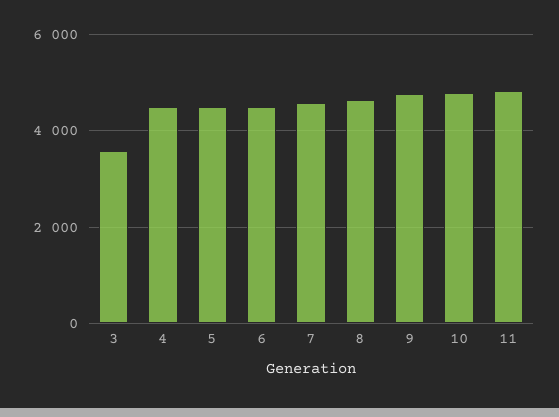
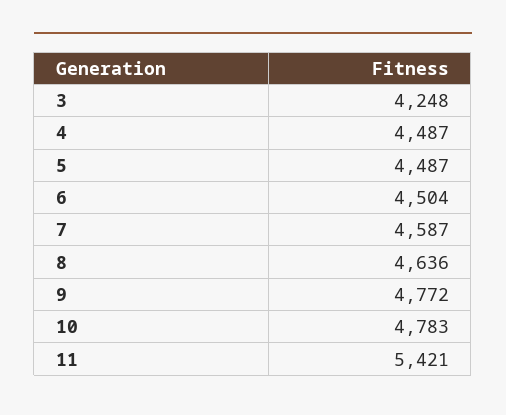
  {
-   "3": 3600,
+   "3": 4248,
    "4": 4487,
    "5": 4487,
    "6": 4504,
    "7": 4587,
    "8": 4636,
    "9": 4772,
    "10": 4783,
-   "11": 4800
+   "11": 5421
  }

